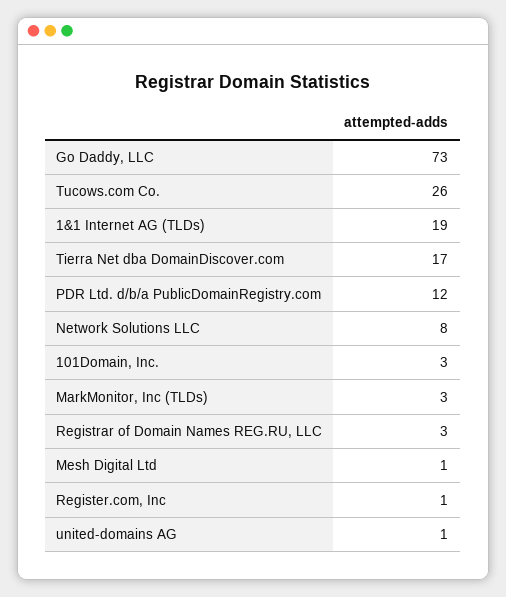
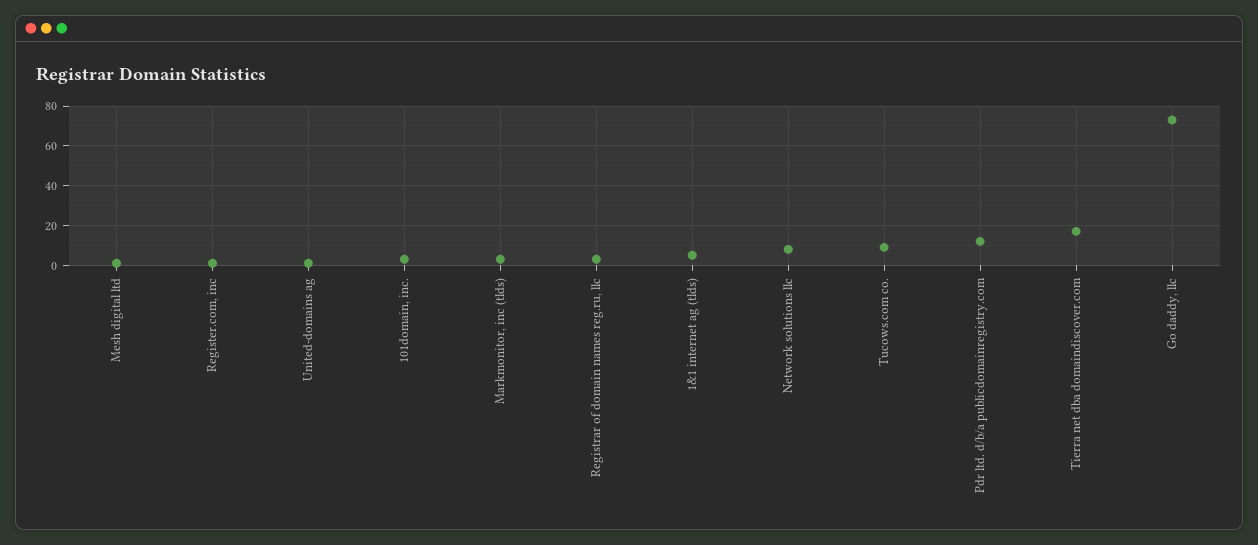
  {
    "Go Daddy, LLC": 73,
-   "Tucows.com Co.": 26,
+   "Tucows.com Co.": 10,
-   "1&1 Internet AG (TLDs)": 19,
+   "1&1 Internet AG (TLDs)": 5,
    "Tierra Net dba DomainDiscover.com": 17,
    "PDR Ltd. d/b/a PublicDomainRegistry.com": 12,
    "Network Solutions LLC": 8,
    "101Domain, Inc.": 3,
    "MarkMonitor, Inc (TLDs)": 3,
    "Registrar of Domain Names REG.RU, LLC": 3,
    "Mesh Digital Ltd": 1,
    "Register.com, Inc": 1,
    "united-domains AG": 1
  }

